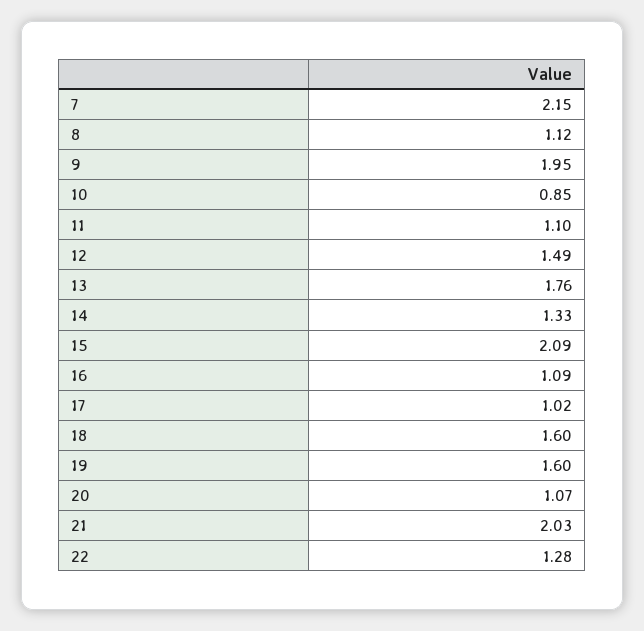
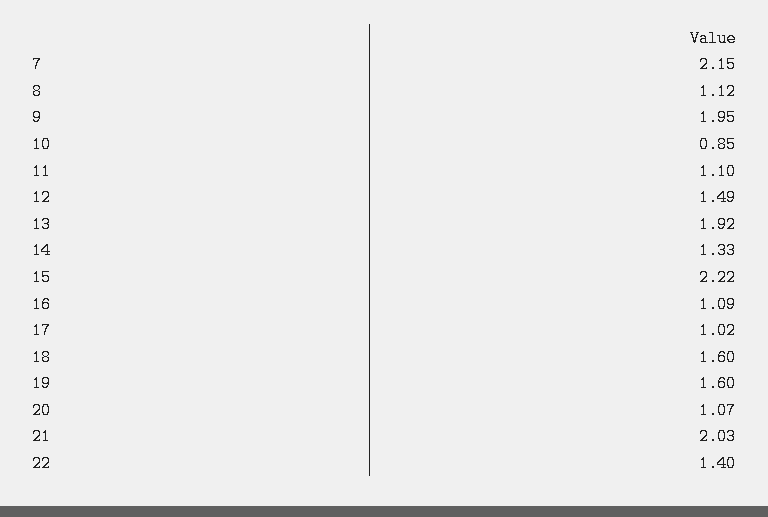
  {
    "7": 2.15,
    "8": 1.12,
    "9": 1.95,
    "10": 0.85,
    "11": 1.1,
    "12": 1.49,
-   "13": 1.76,
+   "13": 1.92,
    "14": 1.33,
-   "15": 2.09,
+   "15": 2.22,
    "16": 1.09,
    "17": 1.02,
    "18": 1.6,
    "19": 1.6,
    "20": 1.07,
    "21": 2.03,
-   "22": 1.28
+   "22": 1.4
  }

